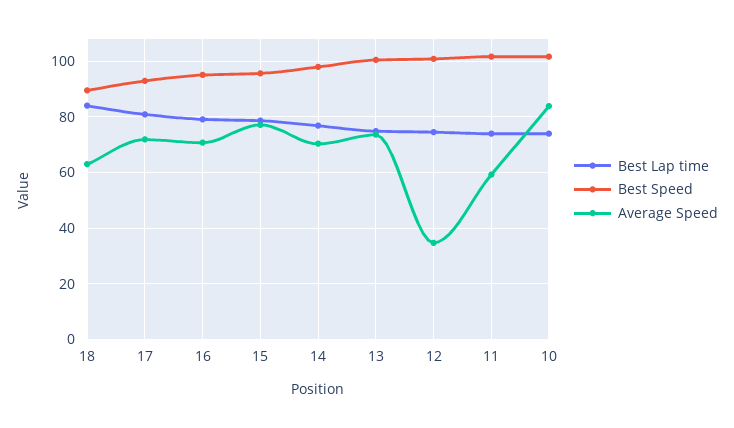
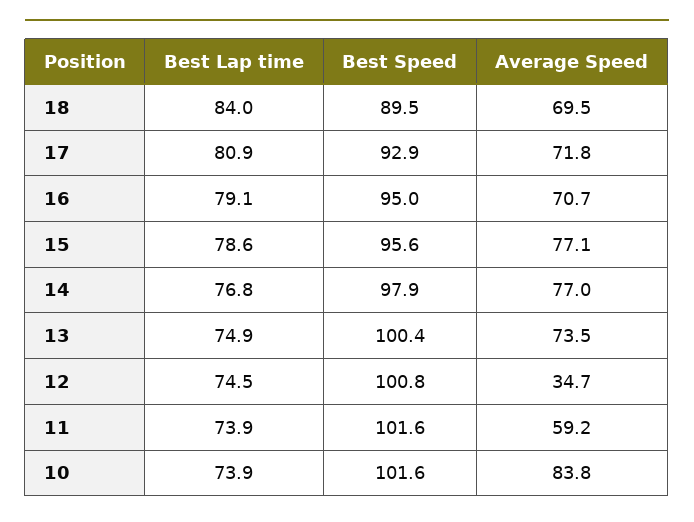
  {
    "Best Lap time": {
      "18": 84,
      "17": 80.9,
      "16": 79.1,
      "15": 78.6,
      "14": 76.8,
      "13": 74.9,
      "12": 74.5,
      "11": 73.9,
      "10": 73.9
    },
    "Best Speed": {
      "18": 89.5,
      "17": 92.9,
      "16": 95,
      "15": 95.6,
      "14": 97.9,
      "13": 100.4,
      "12": 100.8,
      "11": 101.6,
      "10": 101.6
    },
    "Average Speed": {
-     "18": 62.5,
+     "18": 69.5,
      "17": 71.8,
      "16": 70.7,
      "15": 77.1,
-     "14": 70,
+     "14": 77,
      "13": 73.5,
      "12": 34.7,
      "11": 59.2,
      "10": 83.8
    }
  }

